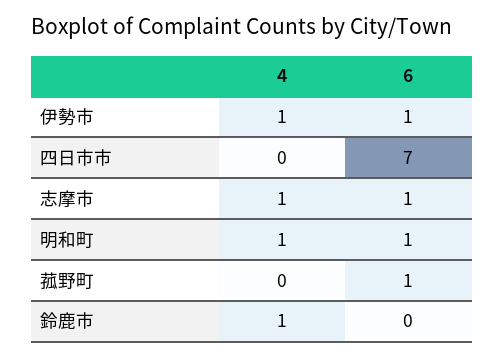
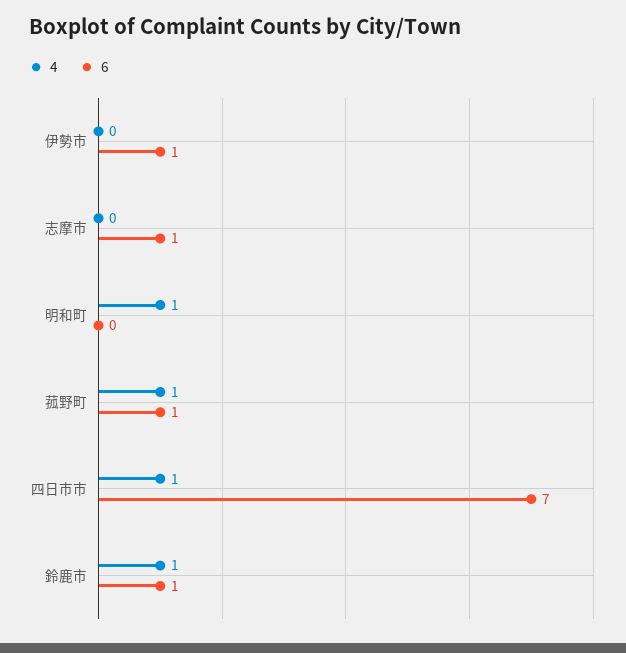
  {
    "4": {
-     "伊勢市": 1,
+     "伊勢市": 0,
-     "四日市市": 0,
+     "四日市市": 1,
-     "志摩市": 1,
+     "志摩市": 0,
      "明和町": 1,
-     "菰野町": 0,
+     "菰野町": 1,
      "鈴鹿市": 1
    },
    "6": {
      "伊勢市": 1,
      "四日市市": 7,
      "志摩市": 1,
-     "明和町": 1,
+     "明和町": 0,
      "菰野町": 1,
-     "鈴鹿市": 0
+     "鈴鹿市": 1
    }
  }

